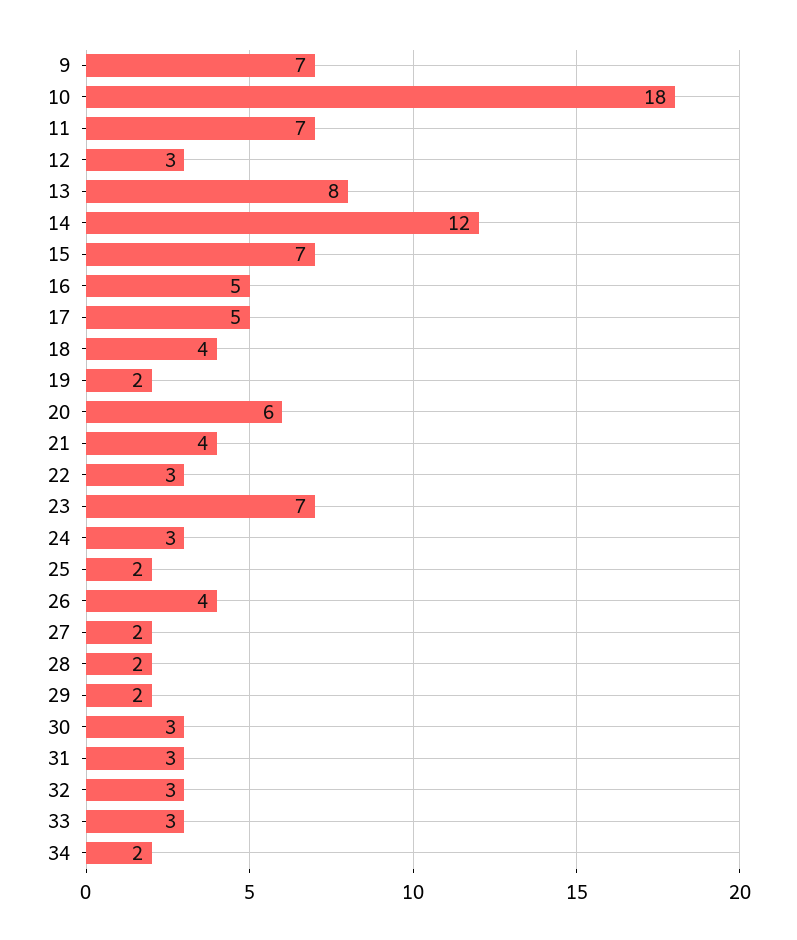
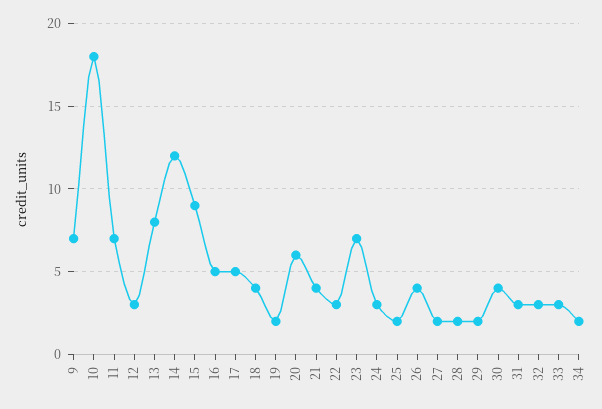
  {
    "9": 7,
    "10": 18,
    "11": 7,
    "12": 3,
    "13": 8,
    "14": 12,
-   "15": 7,
+   "15": 9,
    "16": 5,
    "17": 5,
    "18": 4,
    "19": 2,
    "20": 6,
    "21": 4,
    "22": 3,
    "23": 7,
    "24": 3,
    "25": 2,
    "26": 4,
    "27": 2,
    "28": 2,
    "29": 2,
-   "30": 3,
+   "30": 4,
    "31": 3,
    "32": 3,
    "33": 3,
    "34": 2
  }

